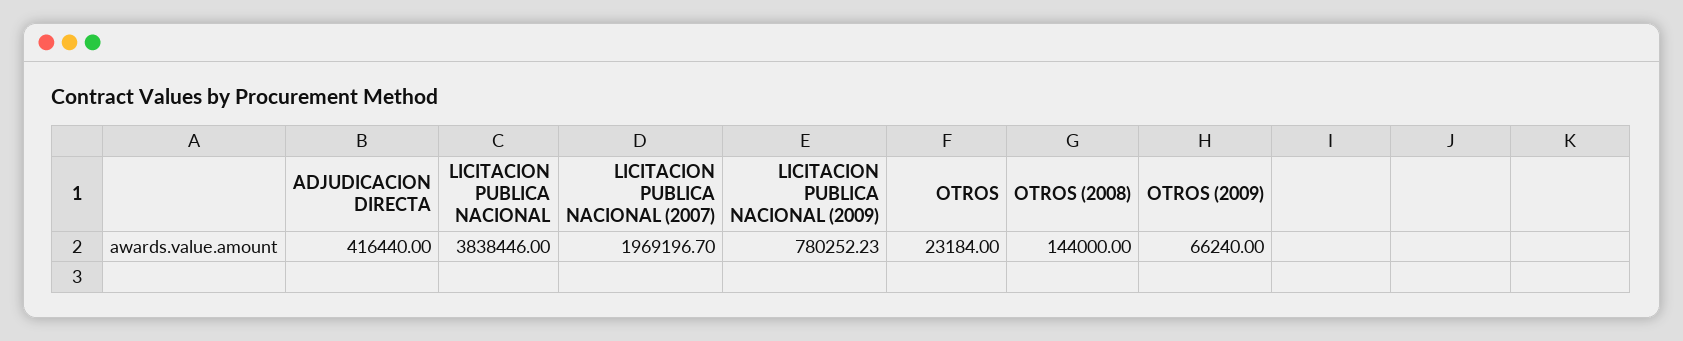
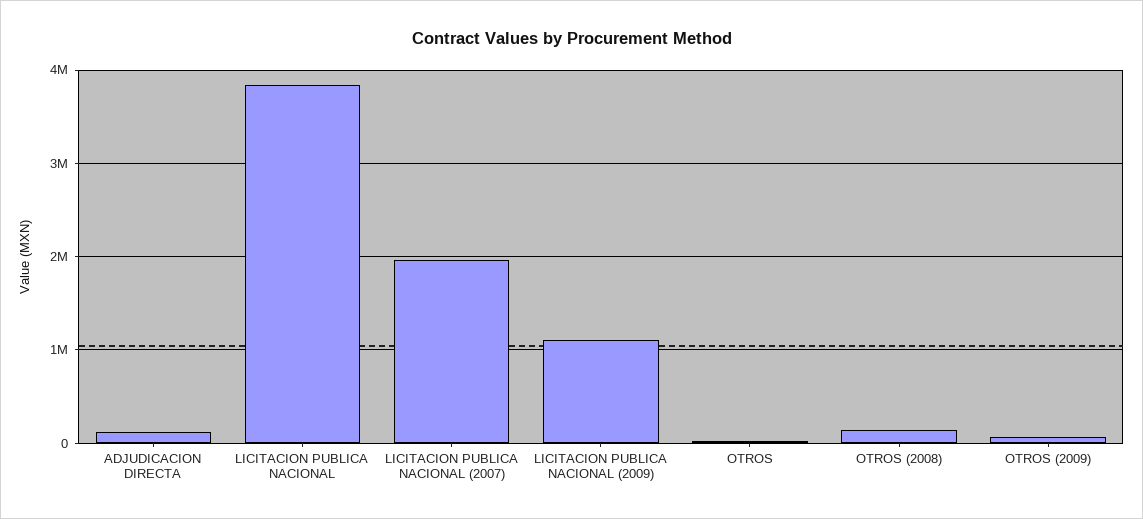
  {
-   "ADJUDICACION DIRECTA": 416440,
+   "ADJUDICACION DIRECTA": 100000,
    "LICITACION PUBLICA NACIONAL": 3838446,
    "LICITACION PUBLICA NACIONAL (2007)": 1969196.7,
-   "LICITACION PUBLICA NACIONAL (2009)": 780252.23,
+   "LICITACION PUBLICA NACIONAL (2009)": 1100000,
    "OTROS": 23184,
    "OTROS (2008)": 144000,
    "OTROS (2009)": 66240
  }

